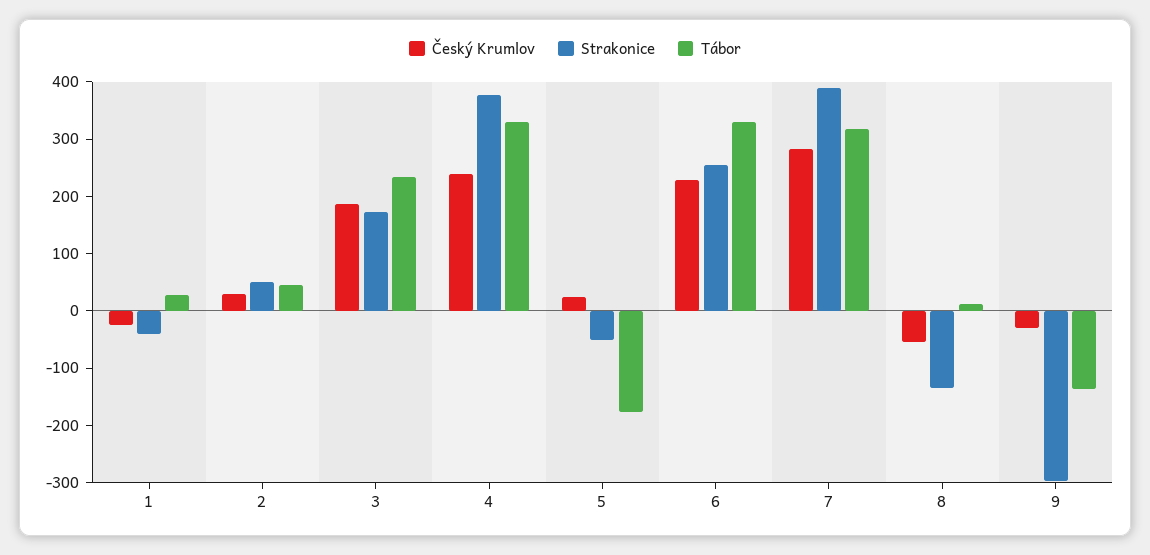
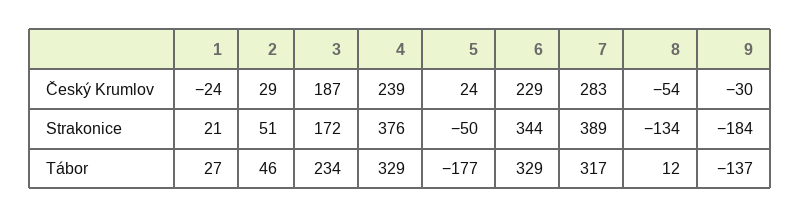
  {
    "Český Krumlov": {
      "1": -24,
      "2": 29,
      "3": 187,
      "4": 239,
      "5": 24,
      "6": 229,
      "7": 283,
      "8": -54,
      "9": -30
    },
    "Strakonice": {
-     "1": -40,
+     "1": 21,
      "2": 51,
      "3": 172,
      "4": 376,
      "5": -50,
-     "6": 260,
+     "6": 344,
      "7": 389,
      "8": -134,
-     "9": -300
+     "9": -184
    },
    "Tábor": {
      "1": 27,
      "2": 46,
      "3": 234,
      "4": 329,
      "5": -177,
      "6": 329,
      "7": 317,
      "8": 12,
      "9": -137
    }
  }

